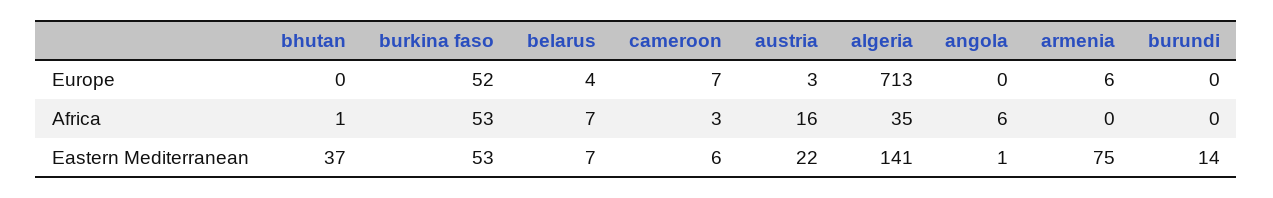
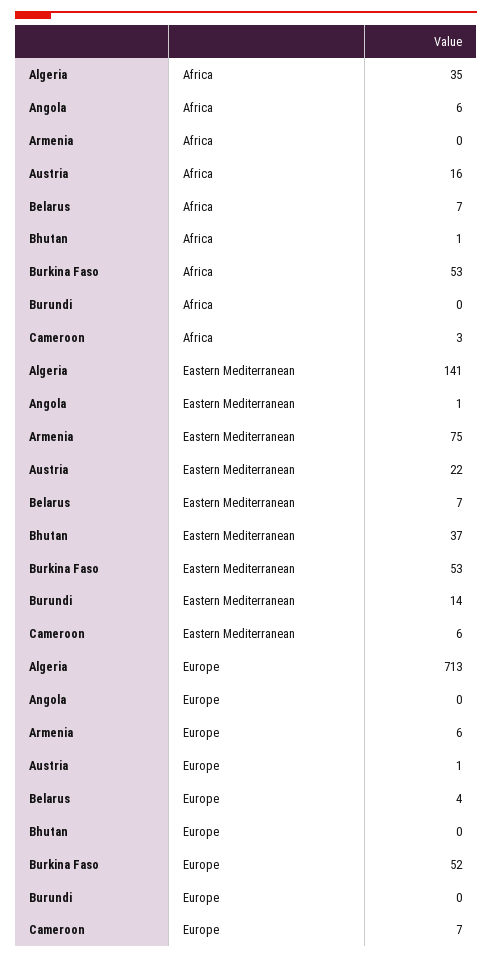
  {
    "bhutan": {
      "Europe": 0,
      "Africa": 1,
      "Eastern Mediterranean": 37
    },
    "burkina faso": {
      "Europe": 52,
      "Africa": 53,
      "Eastern Mediterranean": 53
    },
    "belarus": {
      "Europe": 4,
      "Africa": 7,
      "Eastern Mediterranean": 7
    },
    "cameroon": {
      "Europe": 7,
      "Africa": 3,
      "Eastern Mediterranean": 6
    },
    "austria": {
-     "Europe": 3,
+     "Europe": 1,
      "Africa": 16,
      "Eastern Mediterranean": 22
    },
    "algeria": {
      "Europe": 713,
      "Africa": 35,
      "Eastern Mediterranean": 141
    },
    "angola": {
      "Europe": 0,
      "Africa": 6,
      "Eastern Mediterranean": 1
    },
    "armenia": {
      "Europe": 6,
      "Africa": 0,
      "Eastern Mediterranean": 75
    },
    "burundi": {
      "Europe": 0,
      "Africa": 0,
      "Eastern Mediterranean": 14
    }
  }

